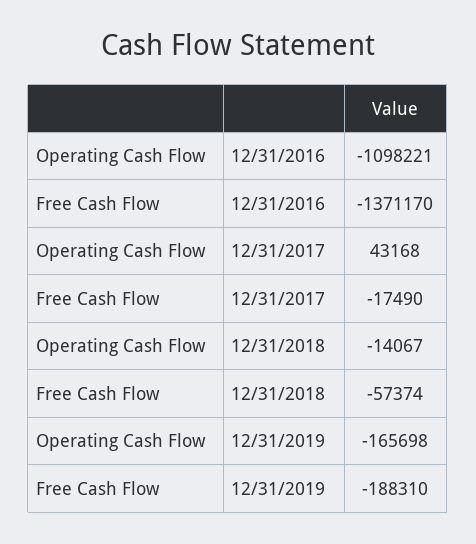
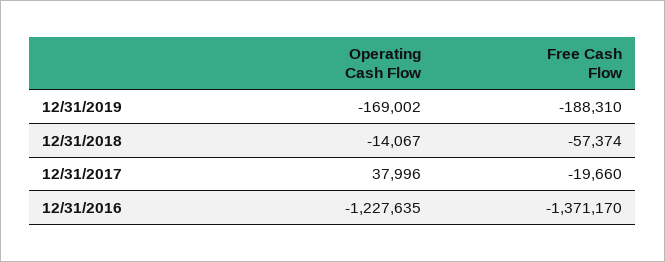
  {
    "Operating Cash Flow": {
-     "12/31/2016": -1098221,
+     "12/31/2016": -1227635,
-     "12/31/2017": 43168,
+     "12/31/2017": 37996,
      "12/31/2018": -14067,
-     "12/31/2019": -165698
+     "12/31/2019": -169002
    },
    "Free Cash Flow": {
      "12/31/2016": -1371170,
-     "12/31/2017": -17490,
+     "12/31/2017": -19660,
      "12/31/2018": -57374,
      "12/31/2019": -188310
    }
  }

